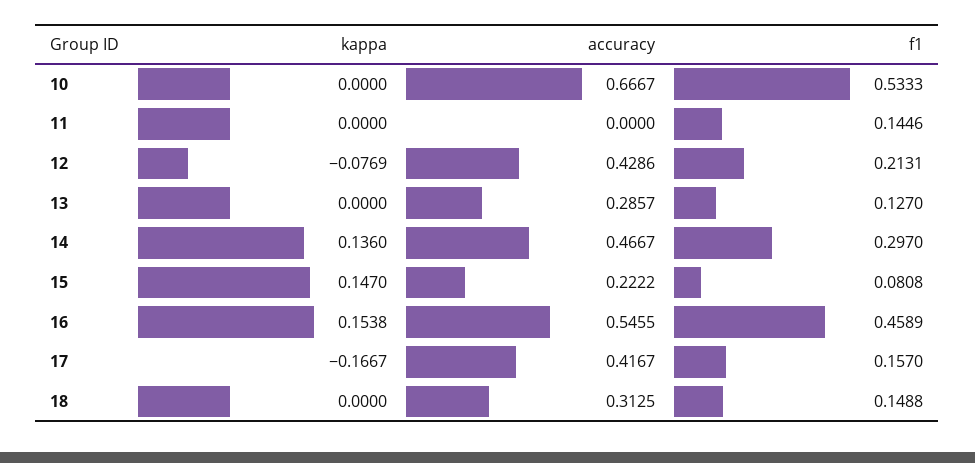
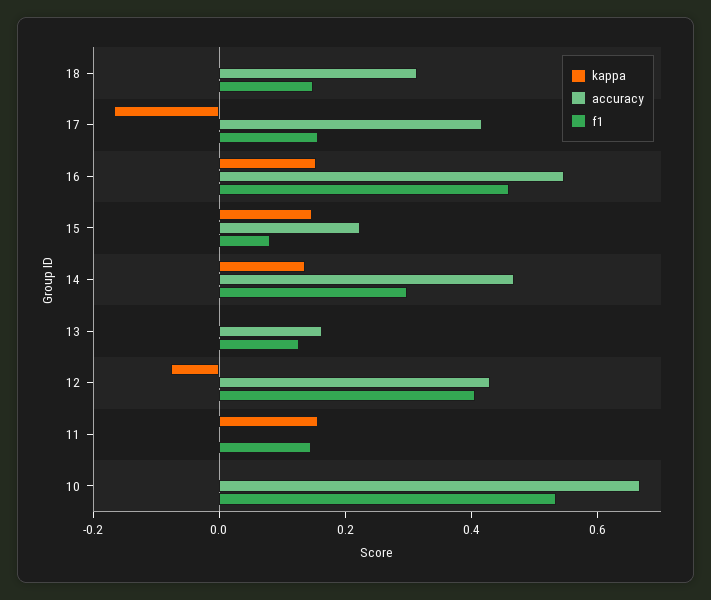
  {
    "kappa": {
      "10": 0,
-     "11": 0,
+     "11": 0.15,
      "12": -0.0769,
      "13": 0,
      "14": 0.136,
      "15": 0.147,
      "16": 0.1538,
      "17": -0.1667,
      "18": 0
    },
    "accuracy": {
      "10": 0.6667,
      "11": 0,
      "12": 0.4286,
-     "13": 0.2857,
+     "13": 0.15,
      "14": 0.4667,
      "15": 0.2222,
      "16": 0.5455,
      "17": 0.4167,
      "18": 0.3125
    },
    "f1": {
      "10": 0.5333,
      "11": 0.1446,
-     "12": 0.2131,
+     "12": 0.4,
      "13": 0.127,
      "14": 0.297,
      "15": 0.0808,
      "16": 0.4589,
      "17": 0.157,
      "18": 0.1488
    }
  }

